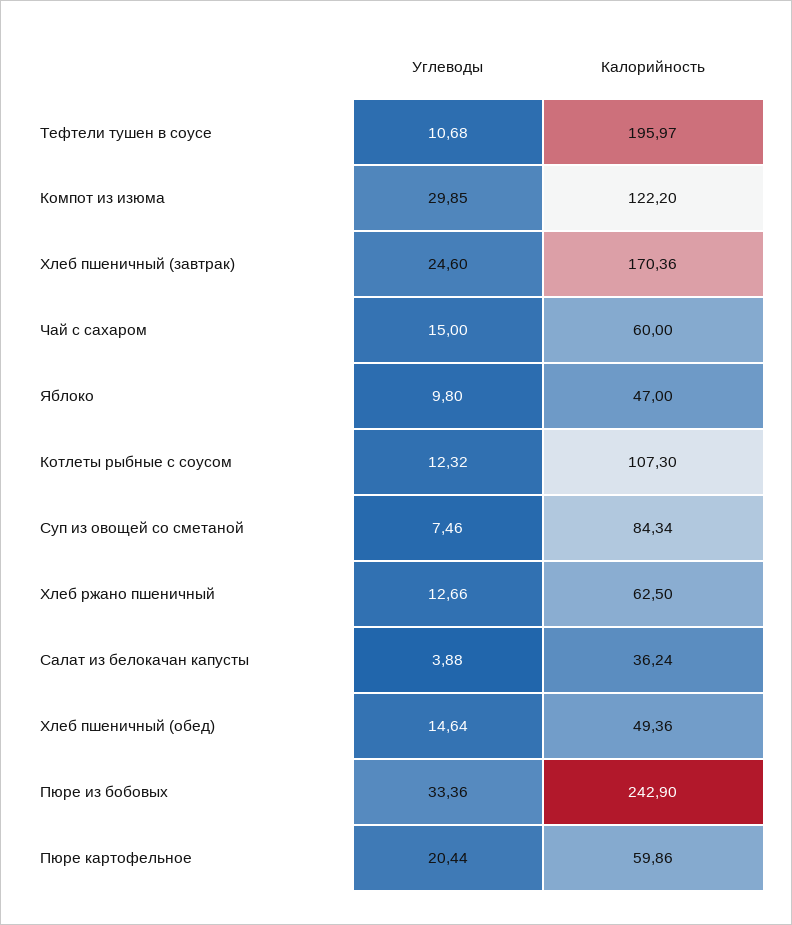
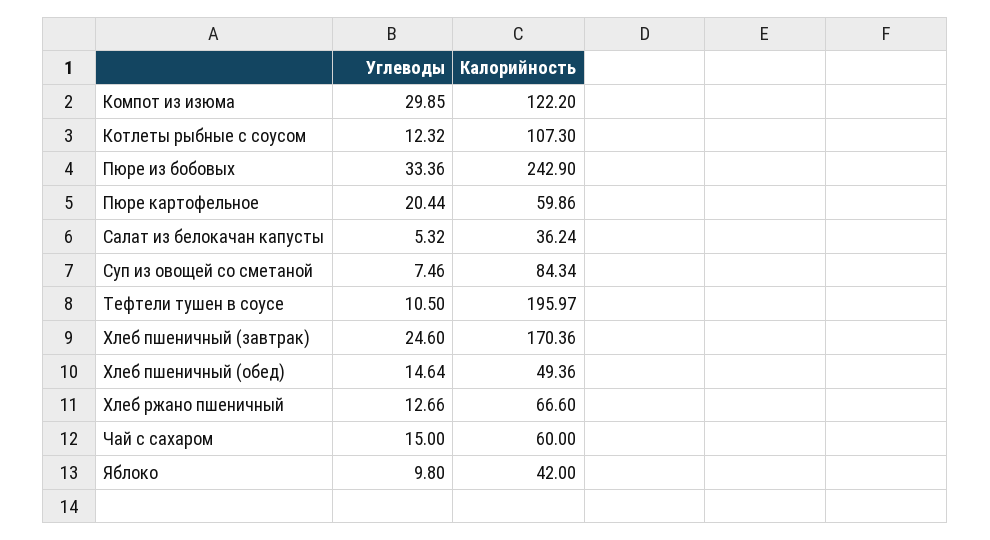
  {
    "Углеводы": {
-     "Тефтели тушен в соусе": 10.68,
+     "Тефтели тушен в соусе": 10.5,
      "Компот из изюма": 29.85,
      "Хлеб пшеничный (завтрак)": 24.6,
      "Чай с сахаром": 15,
      "Яблоко": 9.8,
      "Котлеты рыбные с соусом": 12.32,
      "Суп из овощей со сметаной": 7.46,
      "Хлеб ржано пшеничный": 12.66,
-     "Салат из белокачан капусты": 3.88,
+     "Салат из белокачан капусты": 5.32,
      "Хлеб пшеничный (обед)": 14.64,
      "Пюре из бобовых": 33.36,
      "Пюре картофельное": 20.44
    },
    "Калорийность": {
      "Тефтели тушен в соусе": 195.97,
      "Компот из изюма": 122.2,
      "Хлеб пшеничный (завтрак)": 170.36,
      "Чай с сахаром": 60,
-     "Яблоко": 47,
+     "Яблоко": 42,
      "Котлеты рыбные с соусом": 107.3,
      "Суп из овощей со сметаной": 84.34,
-     "Хлеб ржано пшеничный": 62.5,
+     "Хлеб ржано пшеничный": 66.6,
      "Салат из белокачан капусты": 36.24,
      "Хлеб пшеничный (обед)": 49.36,
      "Пюре из бобовых": 242.9,
      "Пюре картофельное": 59.86
    }
  }

